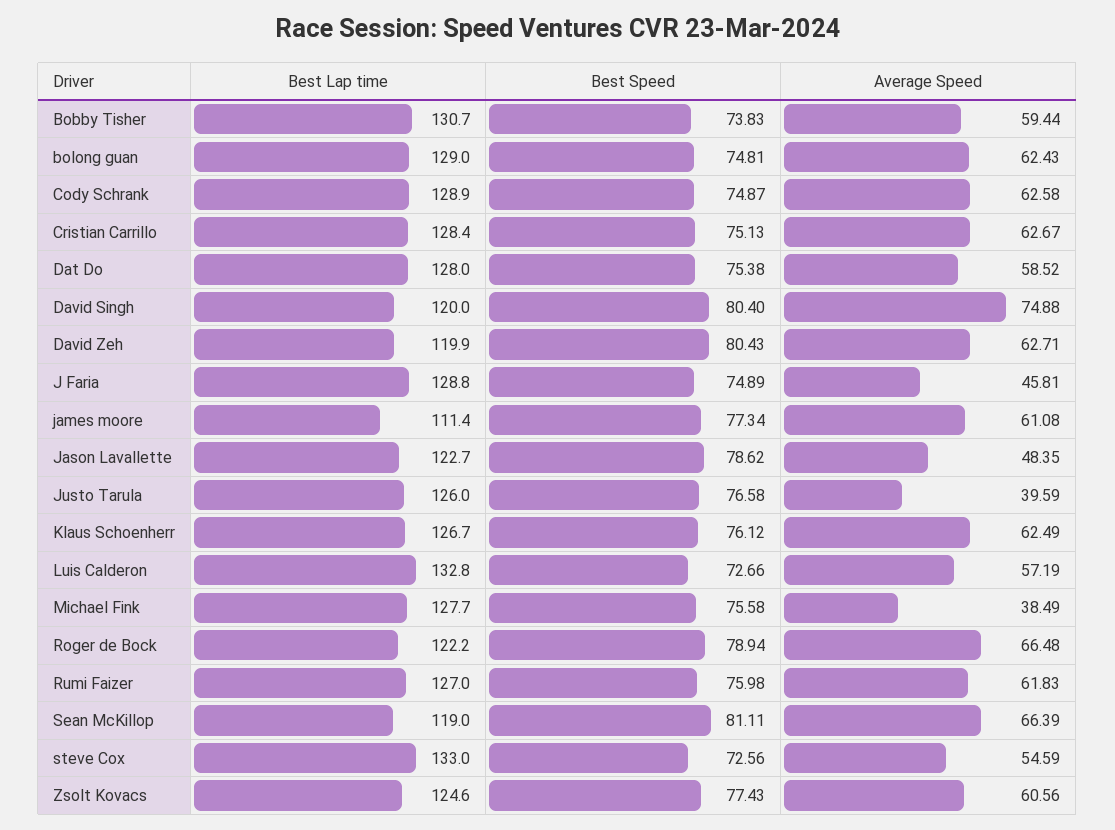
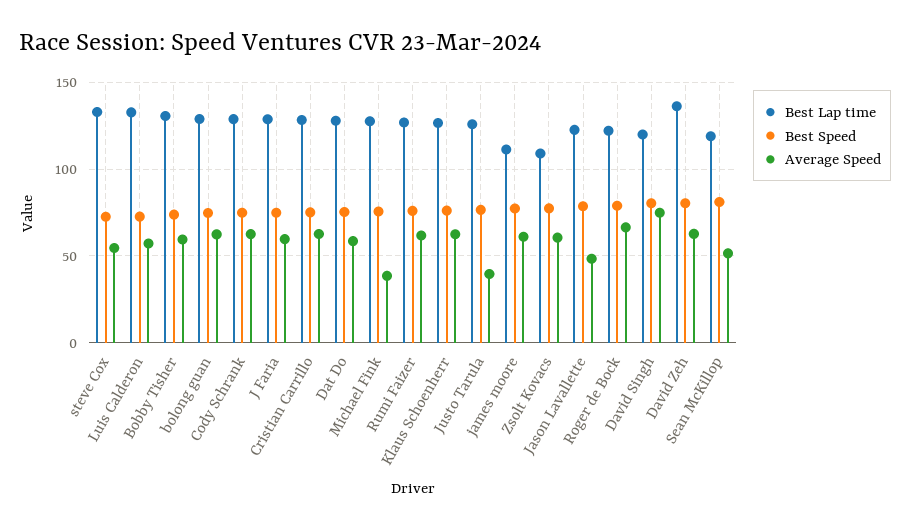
  {
    "Best Lap time": {
      "Bobby Tisher": 130.7,
      "bolong guan": 129,
      "Cody Schrank": 128.9,
      "Cristian Carrillo": 128.4,
      "Dat Do": 128,
      "David Singh": 120,
-     "David Zeh": 119.9,
+     "David Zeh": 135,
      "J Faria": 128.8,
      "james moore": 111.4,
      "Jason Lavallette": 122.7,
      "Justo Tarula": 126,
      "Klaus Schoenherr": 126.7,
      "Luis Calderon": 132.8,
      "Michael Fink": 127.7,
      "Roger de Bock": 122.2,
      "Rumi Faizer": 127,
      "Sean McKillop": 119,
      "steve Cox": 133,
-     "Zsolt Kovacs": 124.6
+     "Zsolt Kovacs": 110
    },
    "Best Speed": {
      "Bobby Tisher": 73.83,
      "bolong guan": 74.81,
      "Cody Schrank": 74.87,
      "Cristian Carrillo": 75.13,
      "Dat Do": 75.38,
      "David Singh": 80.4,
      "David Zeh": 80.43,
      "J Faria": 74.89,
      "james moore": 77.34,
      "Jason Lavallette": 78.62,
      "Justo Tarula": 76.58,
      "Klaus Schoenherr": 76.12,
      "Luis Calderon": 72.66,
      "Michael Fink": 75.58,
      "Roger de Bock": 78.94,
      "Rumi Faizer": 75.98,
      "Sean McKillop": 81.11,
      "steve Cox": 72.56,
      "Zsolt Kovacs": 77.43
    },
    "Average Speed": {
      "Bobby Tisher": 59.44,
      "bolong guan": 62.43,
      "Cody Schrank": 62.58,
      "Cristian Carrillo": 62.67,
      "Dat Do": 58.52,
      "David Singh": 74.88,
      "David Zeh": 62.71,
-     "J Faria": 45.81,
+     "J Faria": 60,
      "james moore": 61.08,
      "Jason Lavallette": 48.35,
      "Justo Tarula": 39.59,
      "Klaus Schoenherr": 62.49,
      "Luis Calderon": 57.19,
      "Michael Fink": 38.49,
      "Roger de Bock": 66.48,
      "Rumi Faizer": 61.83,
-     "Sean McKillop": 66.39,
+     "Sean McKillop": 50,
      "steve Cox": 54.59,
      "Zsolt Kovacs": 60.56
    }
  }

